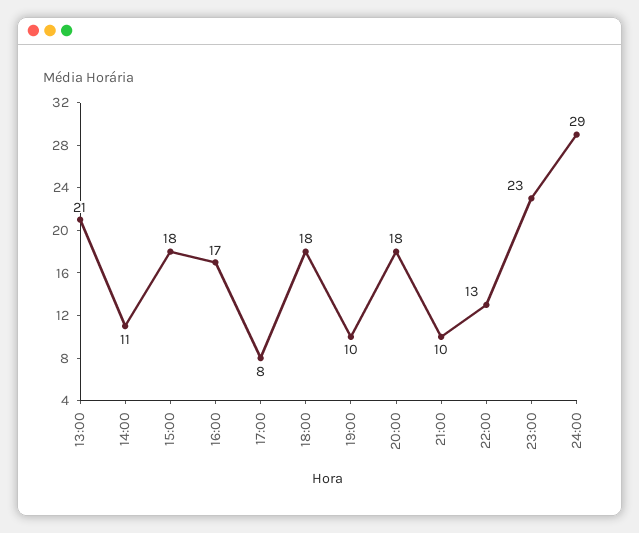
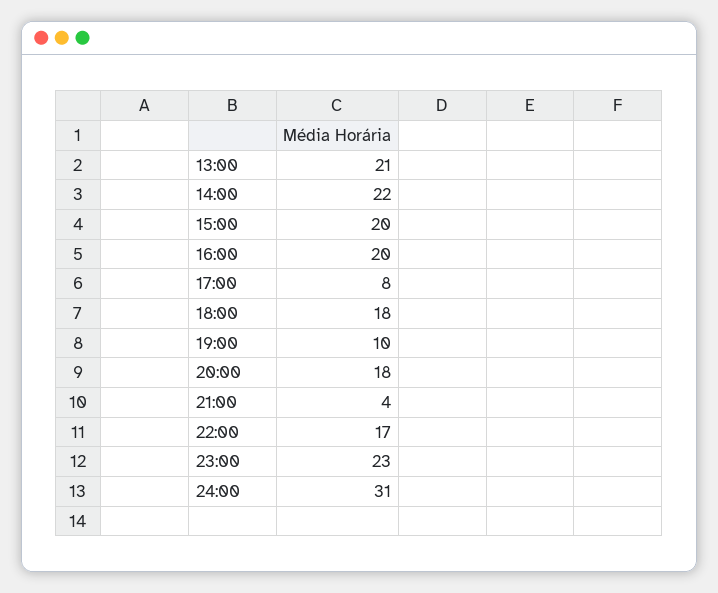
  {
    "13:00": 21,
-   "14:00": 11,
+   "14:00": 22,
-   "15:00": 18,
+   "15:00": 20,
-   "16:00": 17,
+   "16:00": 20,
    "17:00": 8,
    "18:00": 18,
    "19:00": 10,
    "20:00": 18,
-   "21:00": 10,
+   "21:00": 4,
-   "22:00": 13,
+   "22:00": 17,
    "23:00": 23,
-   "24:00": 29
+   "24:00": 31
  }

